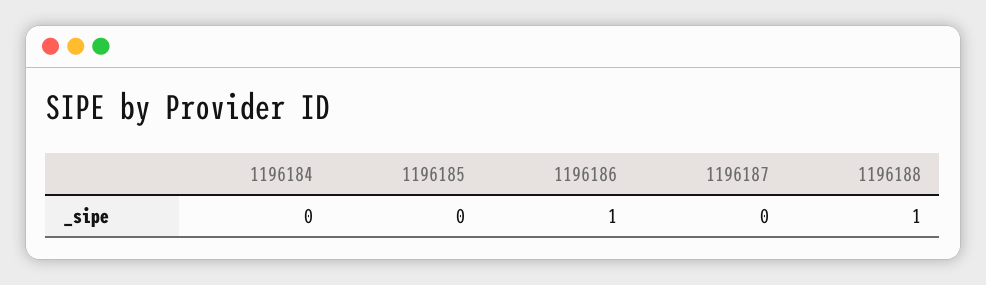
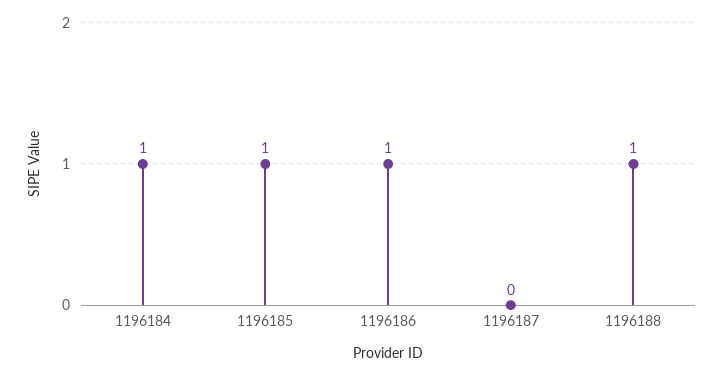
  {
-   "1196184": 0,
+   "1196184": 1,
-   "1196185": 0,
+   "1196185": 1,
    "1196186": 1,
    "1196187": 0,
    "1196188": 1
  }

